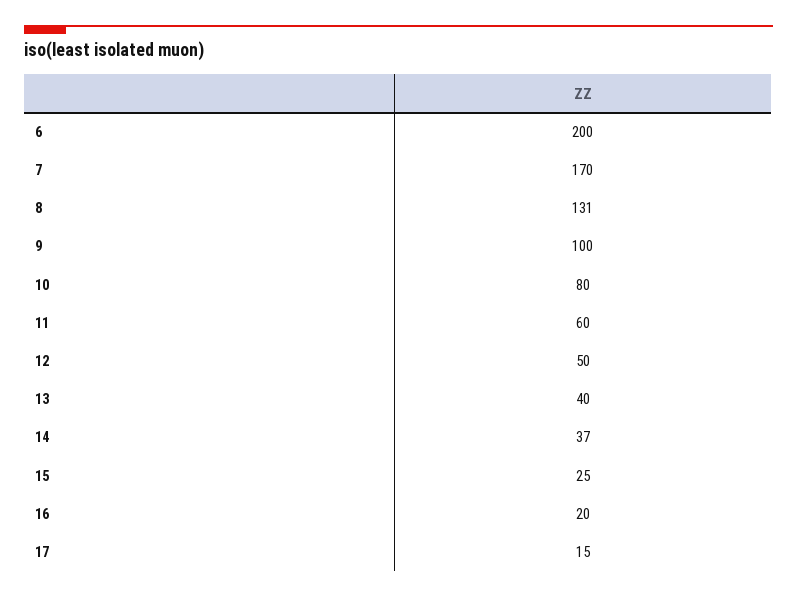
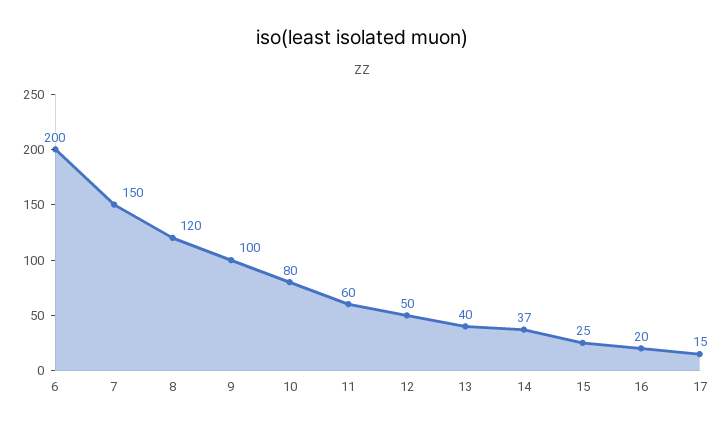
  {
    "6": 200,
-   "7": 170,
+   "7": 150,
-   "8": 131,
+   "8": 120,
    "9": 100,
    "10": 80,
    "11": 60,
    "12": 50,
    "13": 40,
    "14": 37,
    "15": 25,
    "16": 20,
    "17": 15
  }

